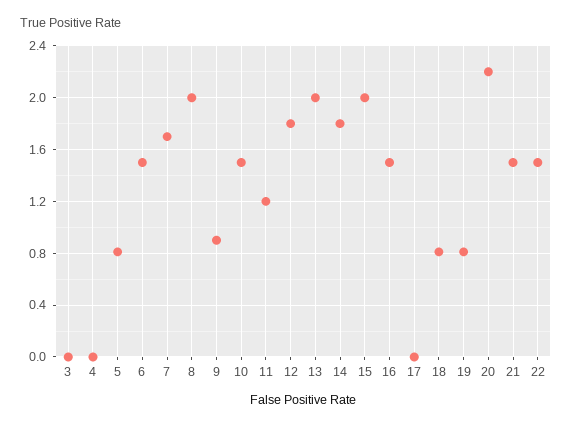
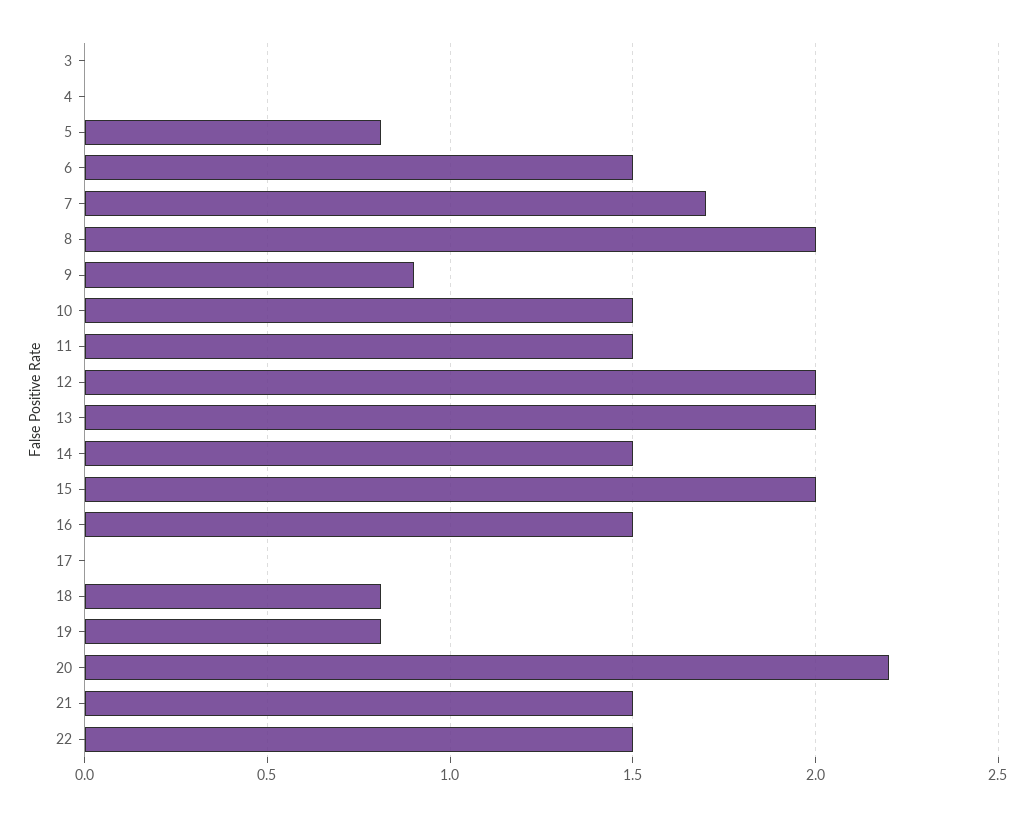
  {
    "3": 0,
    "4": 0,
    "5": 0.8,
    "6": 1.5,
    "7": 1.7,
    "8": 2,
    "9": 0.9,
    "10": 1.5,
-   "11": 1.2,
+   "11": 1.5,
-   "12": 1.8,
+   "12": 2,
    "13": 2,
-   "14": 1.8,
+   "14": 1.5,
    "15": 2,
    "16": 1.5,
    "17": 0,
    "18": 0.8,
    "19": 0.8,
    "20": 2.2,
    "21": 1.5,
    "22": 1.5
  }

